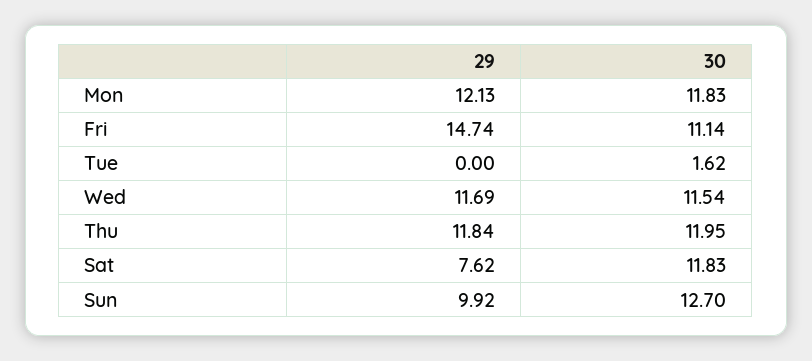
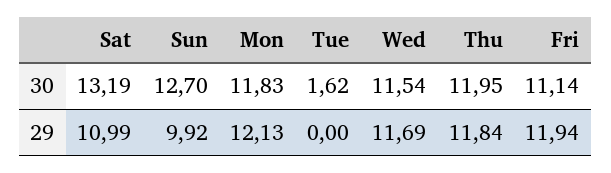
  {
    "29": {
      "Mon": 12.13,
-     "Fri": 14.74,
+     "Fri": 11.94,
      "Tue": 0,
      "Wed": 11.69,
      "Thu": 11.84,
-     "Sat": 7.62,
+     "Sat": 10.99,
      "Sun": 9.92
    },
    "30": {
      "Mon": 11.83,
      "Fri": 11.14,
      "Tue": 1.62,
      "Wed": 11.54,
      "Thu": 11.95,
-     "Sat": 11.83,
+     "Sat": 13.19,
      "Sun": 12.7
    }
  }

